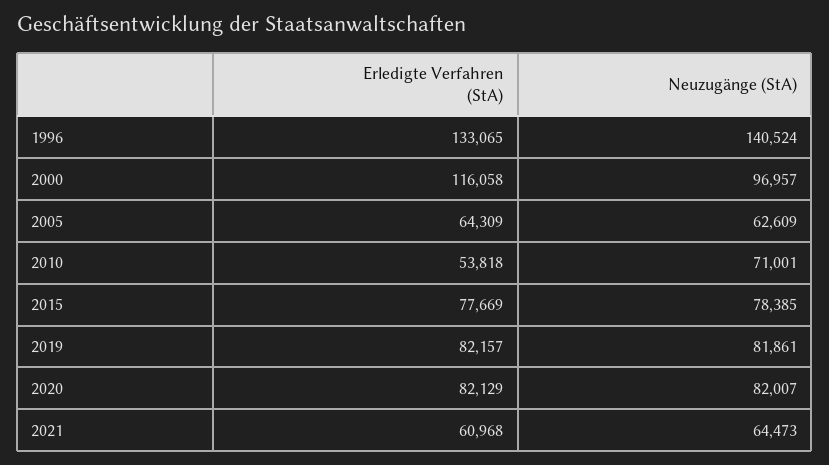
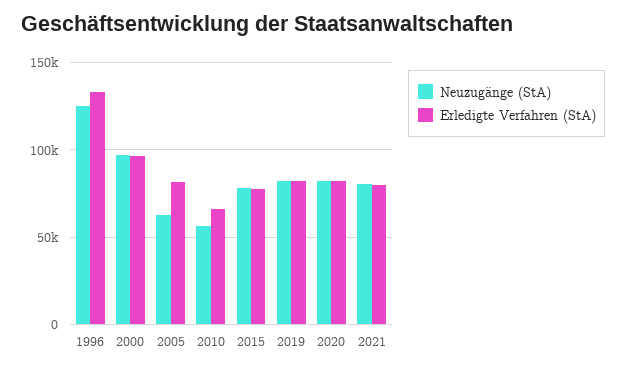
  {
    "Erledigte Verfahren (StA)": {
      "1996": 133065,
-     "2000": 116058,
+     "2000": 95000,
-     "2005": 64309,
+     "2005": 80000,
-     "2010": 53818,
+     "2010": 65000,
      "2015": 77669,
      "2019": 82157,
      "2020": 82129,
-     "2021": 60968
+     "2021": 80000
    },
    "Neuzugänge (StA)": {
-     "1996": 140524,
+     "1996": 125000,
      "2000": 96957,
      "2005": 62609,
-     "2010": 71001,
+     "2010": 55000,
      "2015": 78385,
      "2019": 81861,
      "2020": 82007,
-     "2021": 64473
+     "2021": 80000
    }
  }

